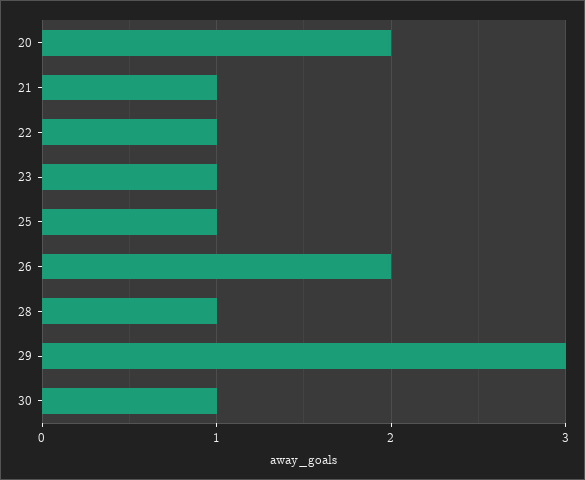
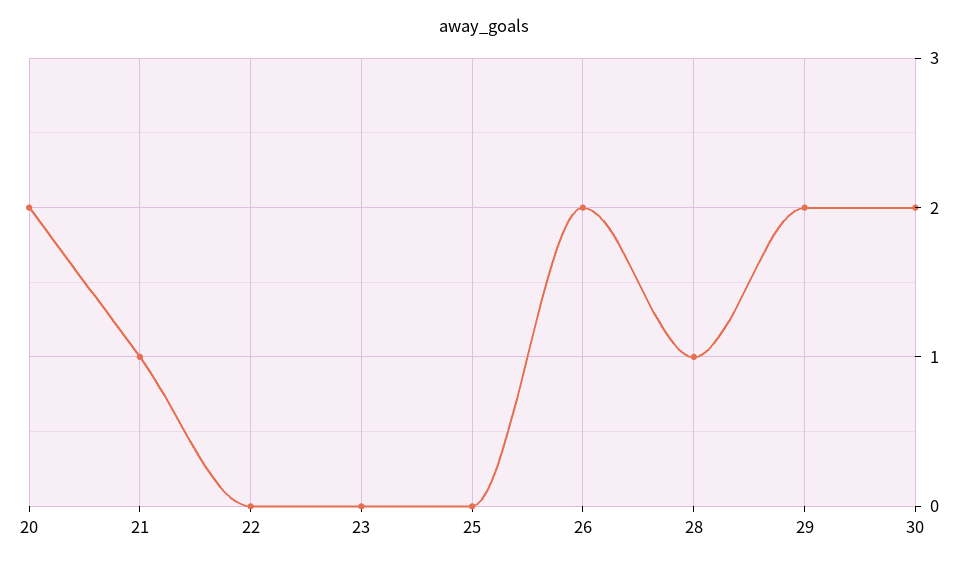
  {
    "20": 2,
    "21": 1,
-   "22": 1,
+   "22": 0,
-   "23": 1,
+   "23": 0,
-   "25": 1,
+   "25": 0,
    "26": 2,
    "28": 1,
-   "29": 3,
+   "29": 2,
-   "30": 1
+   "30": 2
  }

